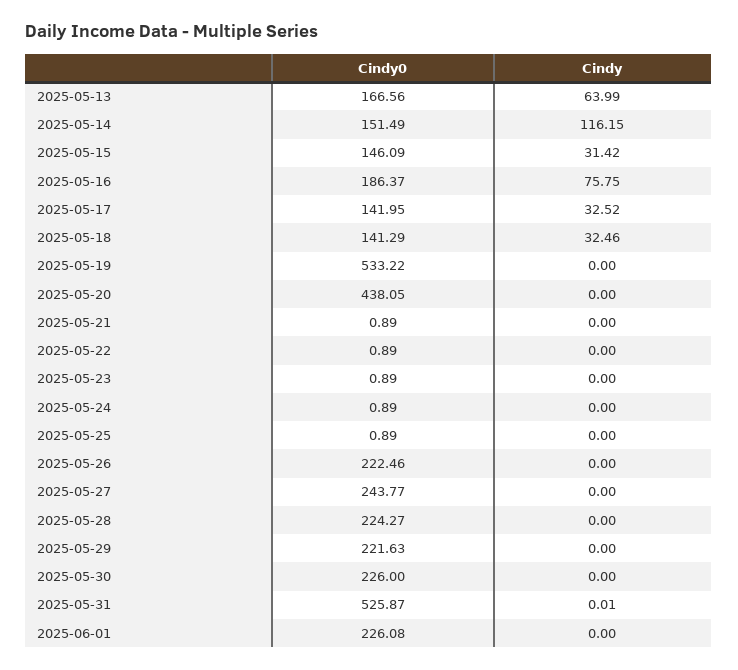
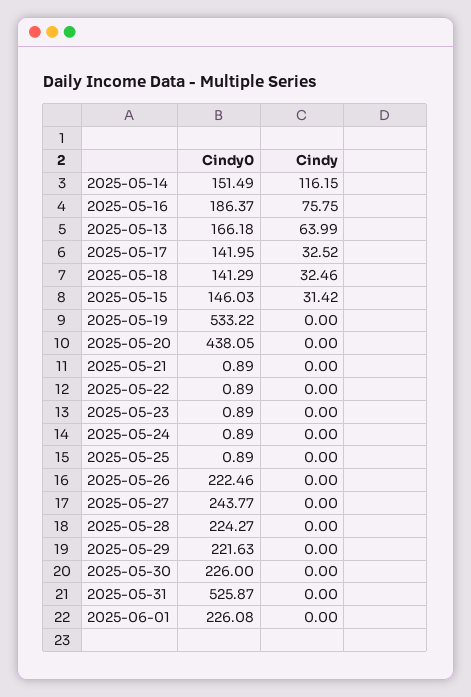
  {
    "Cindy0": {
-     "2025-05-13": 166.56,
+     "2025-05-13": 166.18,
      "2025-05-14": 151.49,
-     "2025-05-15": 146.09,
+     "2025-05-15": 146.03,
      "2025-05-16": 186.37,
      "2025-05-17": 141.95,
      "2025-05-18": 141.29,
      "2025-05-19": 533.22,
      "2025-05-20": 438.05,
      "2025-05-21": 0.89,
      "2025-05-22": 0.89,
      "2025-05-23": 0.89,
      "2025-05-24": 0.89,
      "2025-05-25": 0.89,
      "2025-05-26": 222.46,
      "2025-05-27": 243.77,
      "2025-05-28": 224.27,
      "2025-05-29": 221.63,
      "2025-05-30": 226,
      "2025-05-31": 525.87,
      "2025-06-01": 226.08
    },
    "Cindy": {
      "2025-05-13": 63.99,
      "2025-05-14": 116.15,
      "2025-05-15": 31.42,
      "2025-05-16": 75.75,
      "2025-05-17": 32.52,
      "2025-05-18": 32.46,
      "2025-05-19": 0,
      "2025-05-20": 0,
      "2025-05-21": 0,
      "2025-05-22": 0,
      "2025-05-23": 0,
      "2025-05-24": 0,
      "2025-05-25": 0,
      "2025-05-26": 0,
      "2025-05-27": 0,
      "2025-05-28": 0,
      "2025-05-29": 0,
      "2025-05-30": 0,
-     "2025-05-31": 0.01,
+     "2025-05-31": 0,
      "2025-06-01": 0
    }
  }

